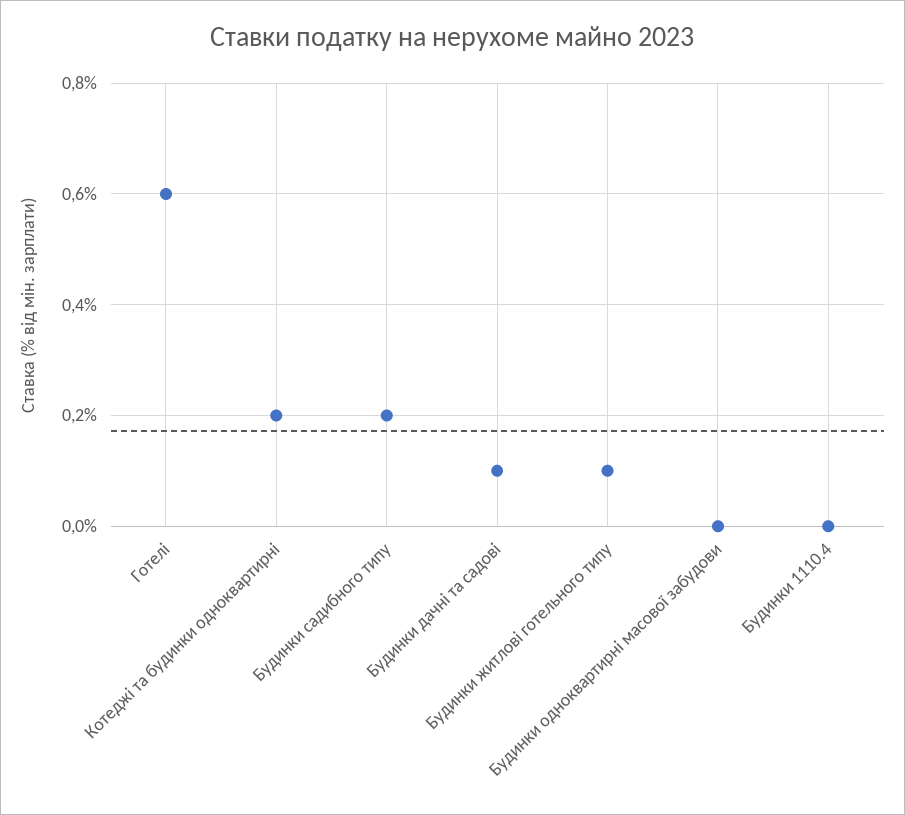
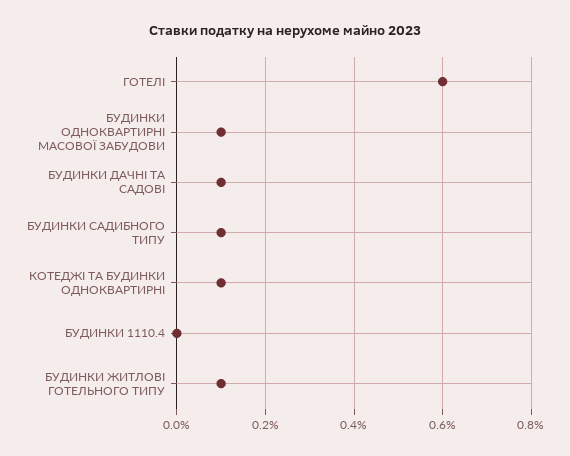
  {
    "Готелі": 0.6,
-   "Котеджі та будинки одноквартирні": 0.2,
+   "Котеджі та будинки одноквартирні": 0.1,
-   "Будинки садибного типу": 0.2,
+   "Будинки садибного типу": 0.1,
    "Будинки дачні та садові": 0.1,
    "Будинки житлові готельного типу": 0.1,
-   "Будинки одноквартирні масової забудови": 0,
+   "Будинки одноквартирні масової забудови": 0.1,
    "Будинки 1110.4": 0
  }

